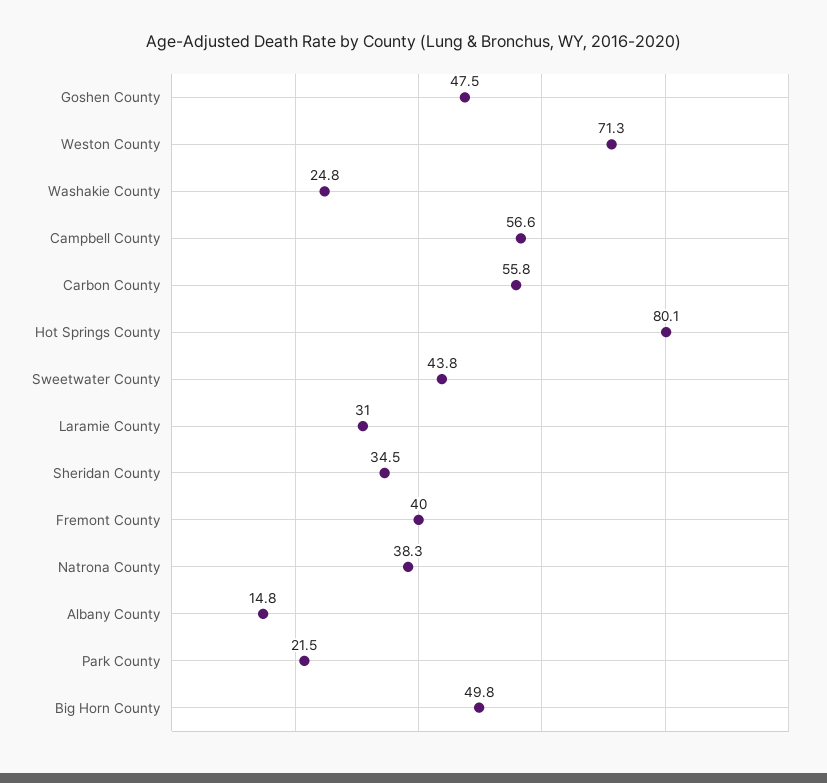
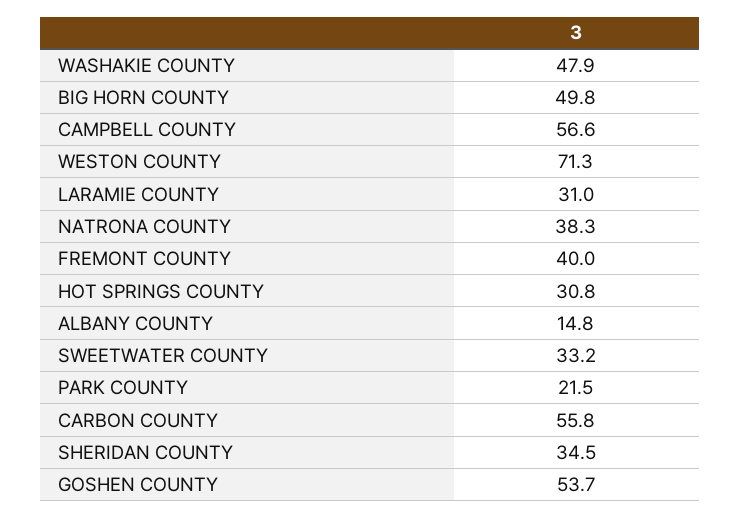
  {
-   "Goshen County": 47.5,
+   "Goshen County": 53.7,
    "Weston County": 71.3,
-   "Washakie County": 24.8,
+   "Washakie County": 47.9,
    "Campbell County": 56.6,
    "Carbon County": 55.8,
-   "Hot Springs County": 80.1,
+   "Hot Springs County": 30.8,
-   "Sweetwater County": 43.8,
+   "Sweetwater County": 33.2,
    "Laramie County": 31,
    "Sheridan County": 34.5,
    "Fremont County": 40,
    "Natrona County": 38.3,
    "Albany County": 14.8,
    "Park County": 21.5,
    "Big Horn County": 49.8
  }

